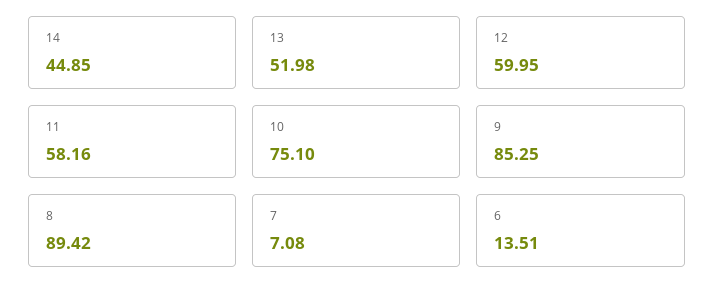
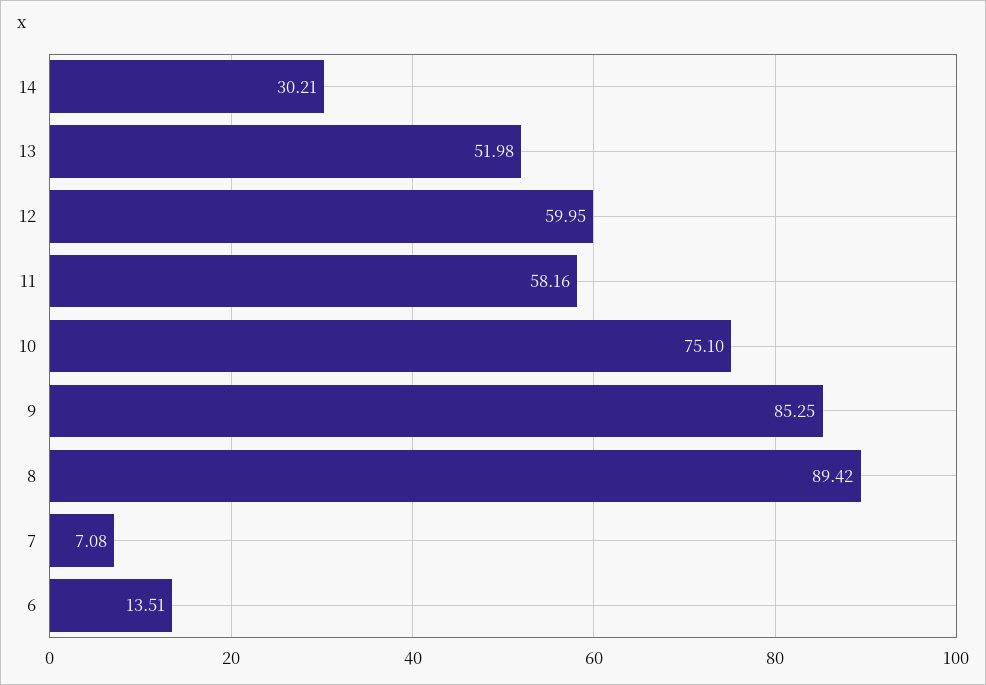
  {
-   "14": 44.85,
+   "14": 30.21,
    "13": 51.98,
    "12": 59.95,
    "11": 58.16,
    "10": 75.1,
    "9": 85.25,
    "8": 89.42,
    "7": 7.08,
    "6": 13.51
  }

